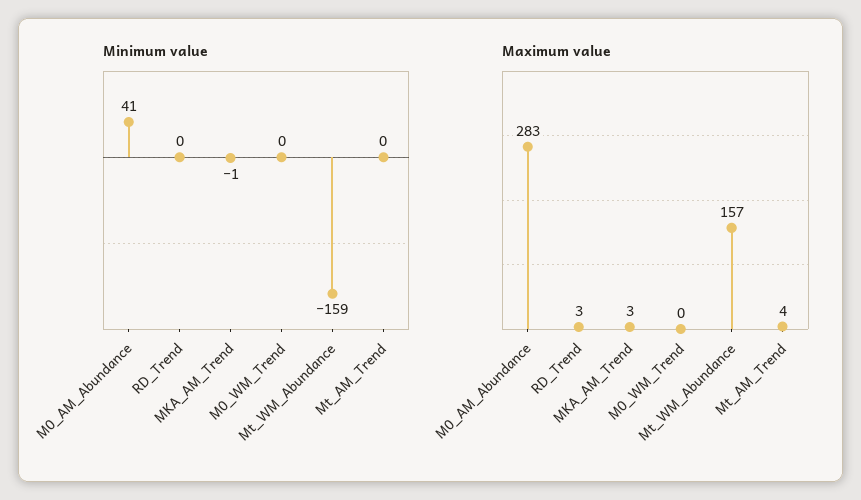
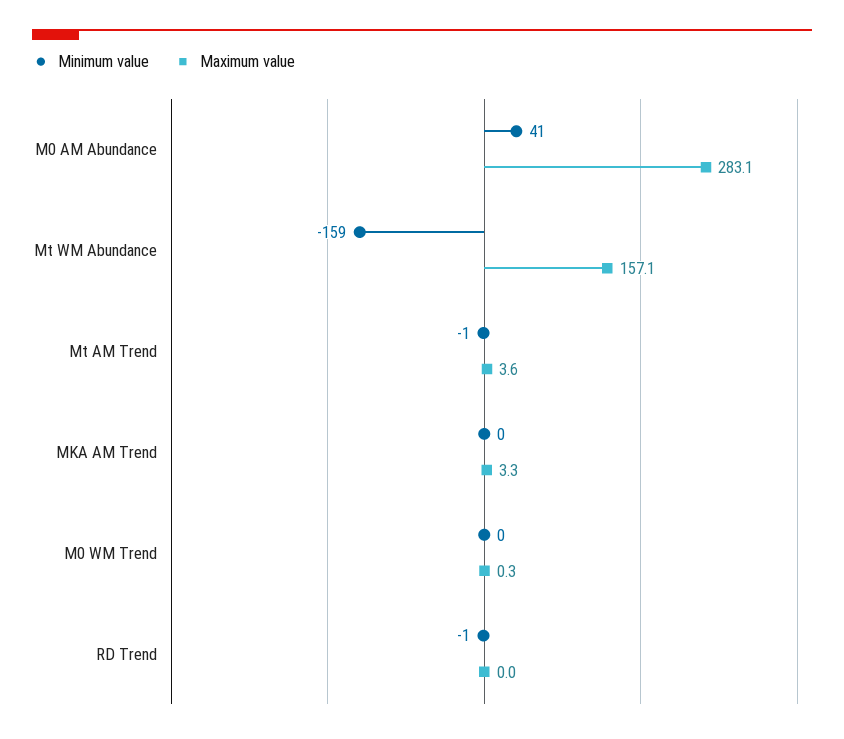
  {
    "Minimum value": {
      "M0_AM_Abundance": 41,
-     "RD_Trend": 0,
+     "RD_Trend": -1,
-     "MKA_AM_Trend": -1,
+     "MKA_AM_Trend": 0,
      "M0_WM_Trend": 0,
      "Mt_WM_Abundance": -159,
-     "Mt_AM_Trend": 0
+     "Mt_AM_Trend": -1
    },
    "Maximum value": {
      "M0_AM_Abundance": 283.1,
-     "RD_Trend": 3,
+     "RD_Trend": 0,
      "MKA_AM_Trend": 3.3,
      "M0_WM_Trend": 0.3,
      "Mt_WM_Abundance": 157.1,
      "Mt_AM_Trend": 3.6
    }
  }

